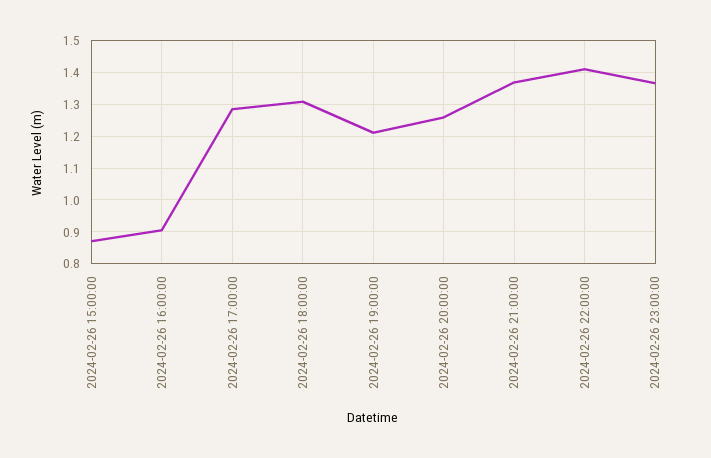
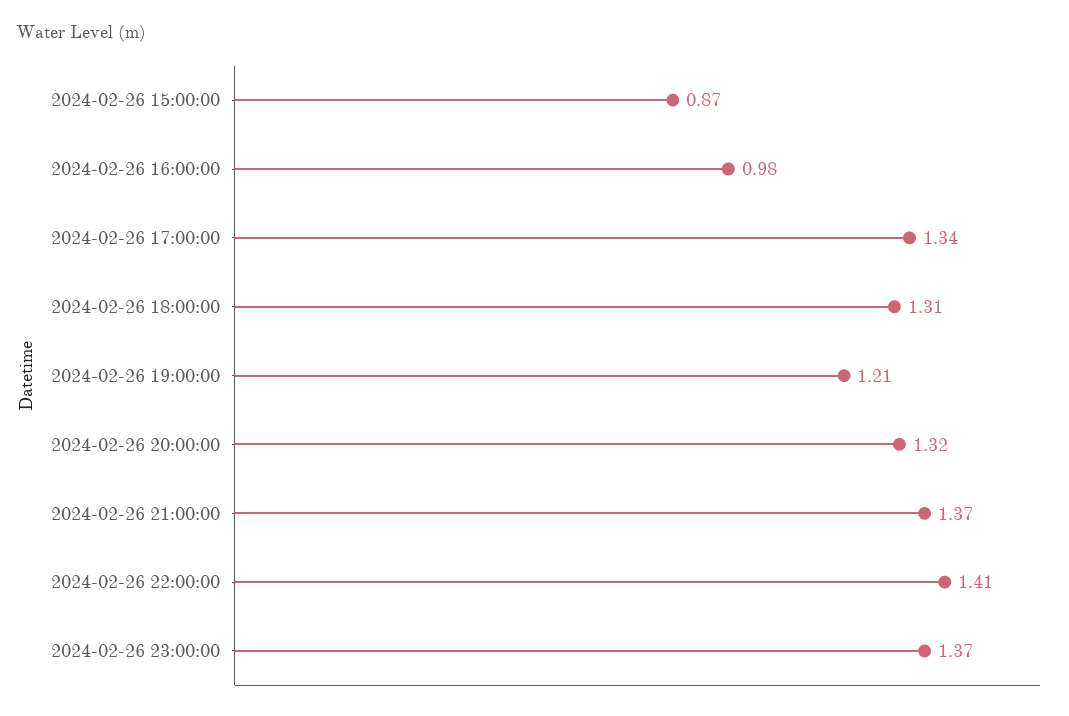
  {
    "2024-02-26 15:00:00": 0.87,
-   "2024-02-26 16:00:00": 0.9,
+   "2024-02-26 16:00:00": 0.98,
-   "2024-02-26 17:00:00": 1.28,
+   "2024-02-26 17:00:00": 1.34,
    "2024-02-26 18:00:00": 1.31,
    "2024-02-26 19:00:00": 1.21,
-   "2024-02-26 20:00:00": 1.26,
+   "2024-02-26 20:00:00": 1.32,
    "2024-02-26 21:00:00": 1.37,
    "2024-02-26 22:00:00": 1.41,
    "2024-02-26 23:00:00": 1.37
  }

